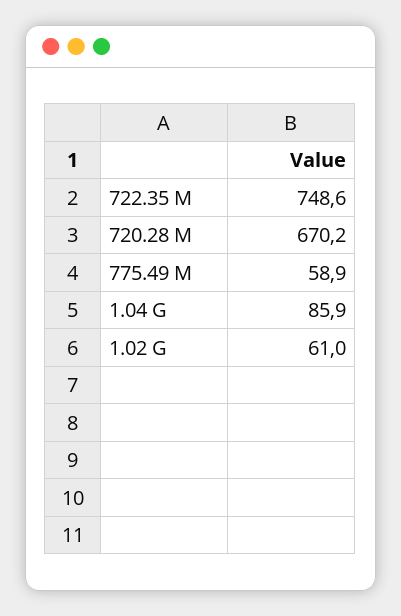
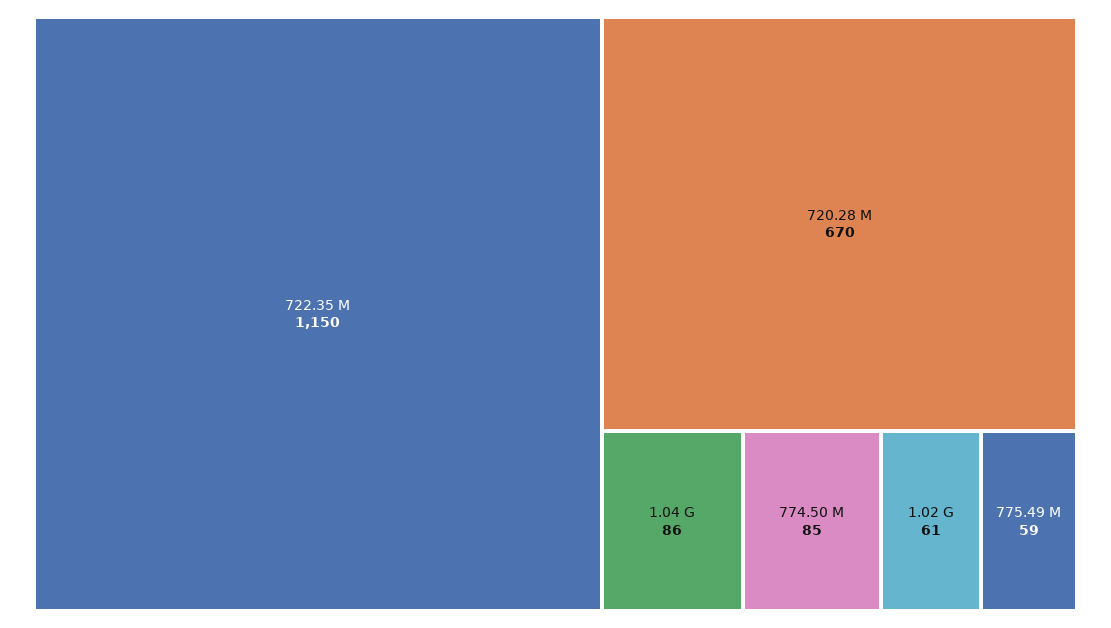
  {
-   "722.35 M": 748.6,
+   "722.35 M": 1150,
    "720.28 M": 670.2,
    "775.49 M": 58.9,
    "1.04 G": 85.9,
-   "1.02 G": 61
+   "1.02 G": 61,
+   "774.50 M": 85
  }

